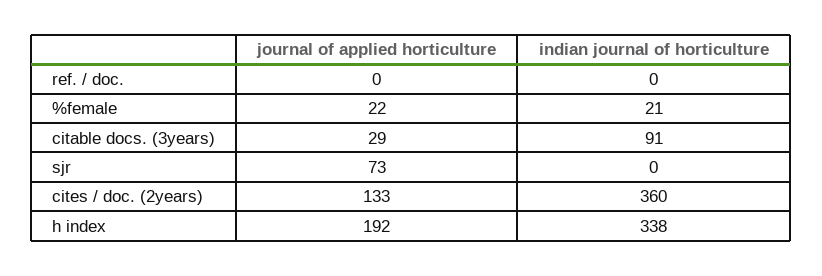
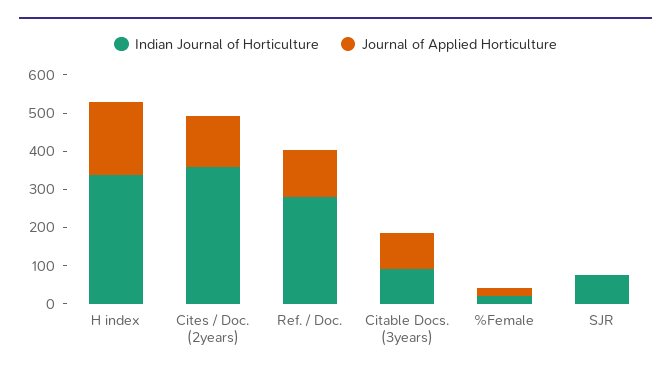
  {
    "journal of applied horticulture": {
-     "ref. / doc.": 0,
+     "ref. / doc.": 125,
      "%female": 22,
-     "citable docs. (3years)": 29,
+     "citable docs. (3years)": 100,
-     "sjr": 73,
+     "sjr": 0,
      "cites / doc. (2years)": 133,
      "h index": 192
    },
    "indian journal of horticulture": {
-     "ref. / doc.": 0,
+     "ref. / doc.": 275,
      "%female": 21,
      "citable docs. (3years)": 91,
-     "sjr": 0,
+     "sjr": 75,
      "cites / doc. (2years)": 360,
      "h index": 338
    }
  }

